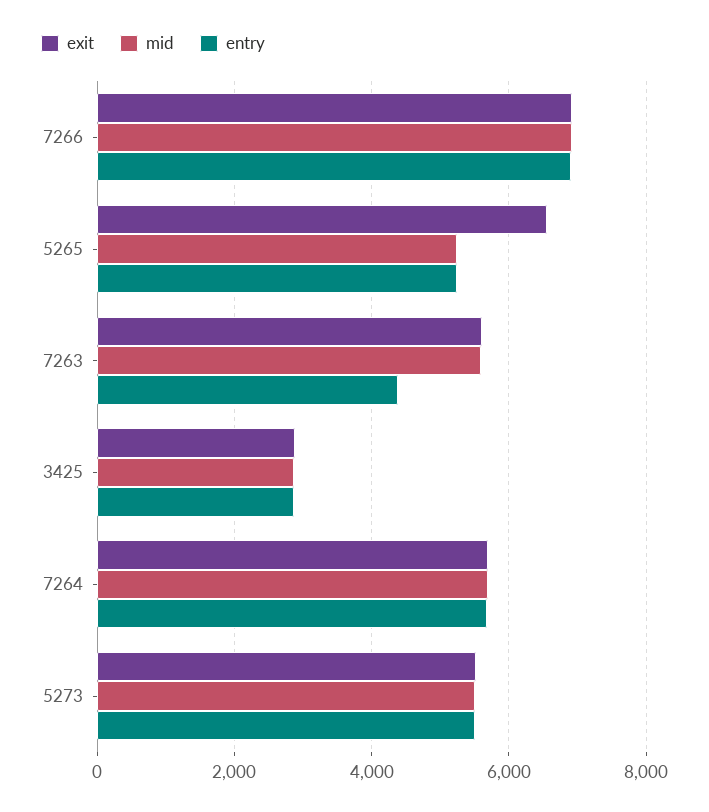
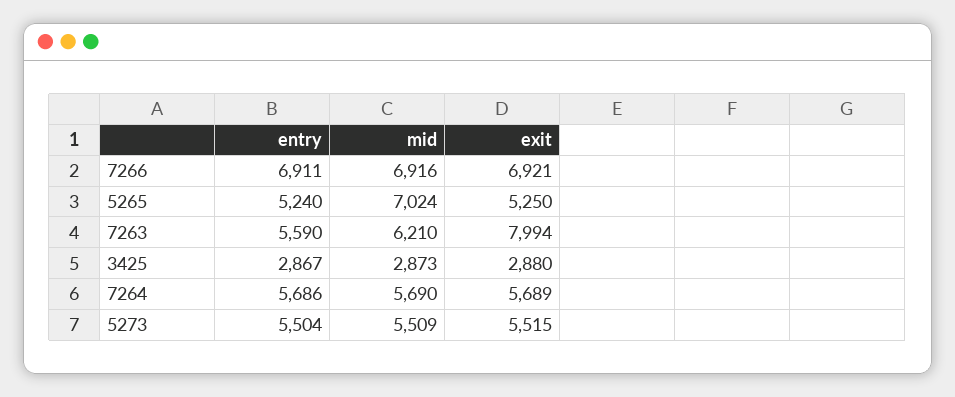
  {
    "exit": {
      "7266": 6921,
-     "5265": 6600,
+     "5265": 5250,
-     "7263": 5600,
+     "7263": 7994,
      "3425": 2880,
      "7264": 5689,
      "5273": 5515
    },
    "mid": {
      "7266": 6916,
-     "5265": 5200,
+     "5265": 7024,
-     "7263": 5600,
+     "7263": 6210,
      "3425": 2873,
      "7264": 5690,
      "5273": 5509
    },
    "entry": {
      "7266": 6911,
      "5265": 5240,
-     "7263": 4400,
+     "7263": 5590,
      "3425": 2867,
      "7264": 5686,
      "5273": 5504
    }
  }

